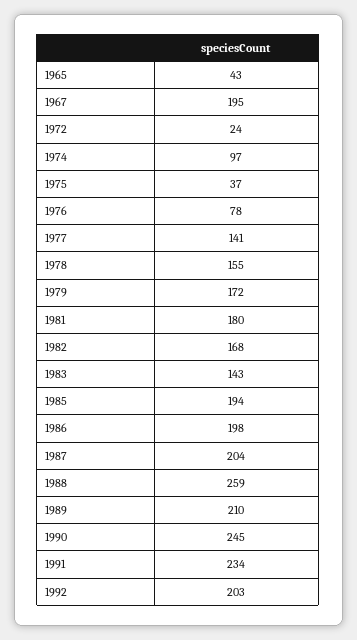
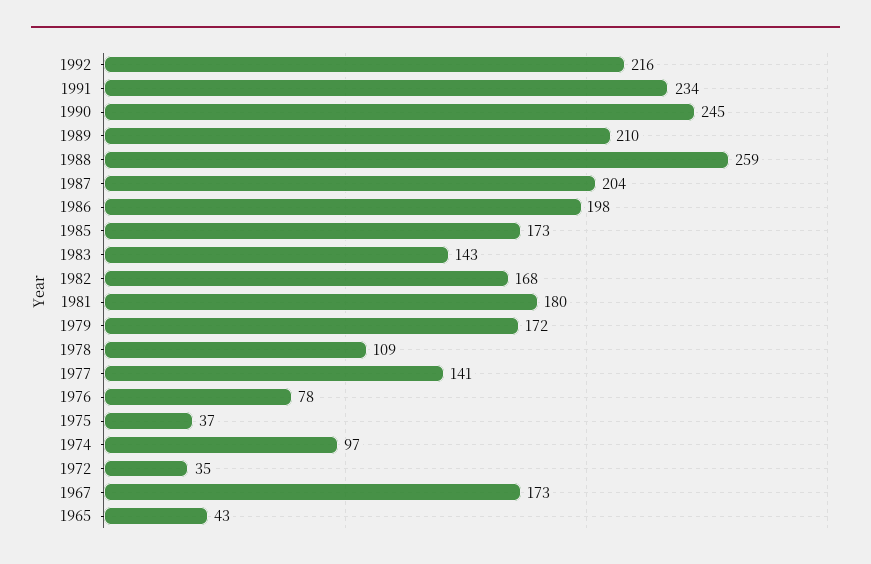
  {
    "1965": 43,
-   "1967": 195,
+   "1967": 173,
-   "1972": 24,
+   "1972": 35,
    "1974": 97,
    "1975": 37,
    "1976": 78,
    "1977": 141,
-   "1978": 155,
+   "1978": 109,
    "1979": 172,
    "1981": 180,
    "1982": 168,
    "1983": 143,
-   "1985": 194,
+   "1985": 173,
    "1986": 198,
    "1987": 204,
    "1988": 259,
    "1989": 210,
    "1990": 245,
    "1991": 234,
-   "1992": 203
+   "1992": 216
  }

